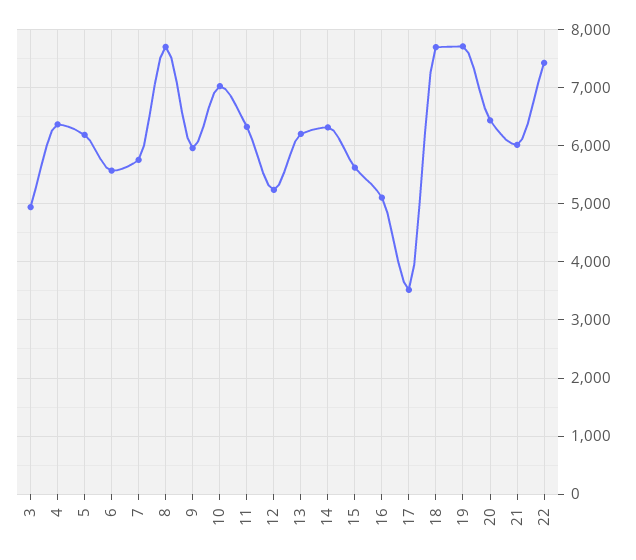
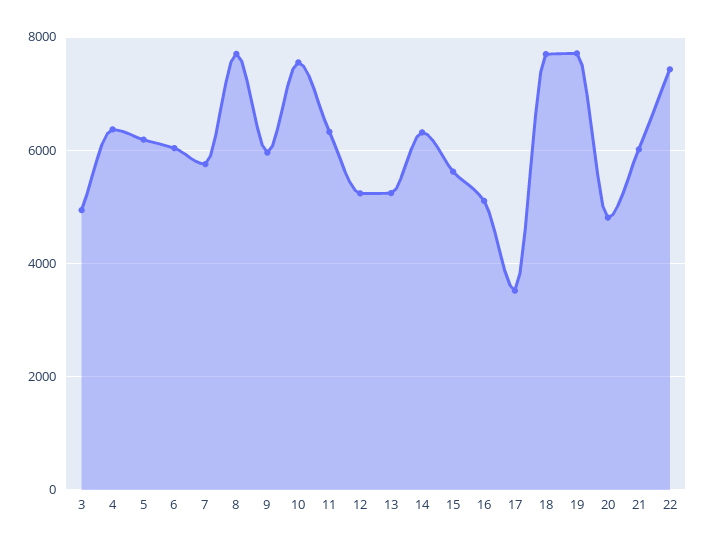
  {
    "3": 5000,
    "4": 6400,
    "5": 6200,
-   "6": 5600,
+   "6": 6000,
    "7": 5800,
    "8": 7800,
    "9": 6000,
-   "10": 7000,
+   "10": 7600,
    "11": 6400,
    "12": 5200,
-   "13": 6200,
+   "13": 5200,
    "14": 6400,
    "15": 5600,
    "16": 5200,
    "17": 3600,
    "18": 7600,
    "19": 7800,
-   "20": 6400,
+   "20": 4800,
    "21": 6000,
    "22": 7400
  }

